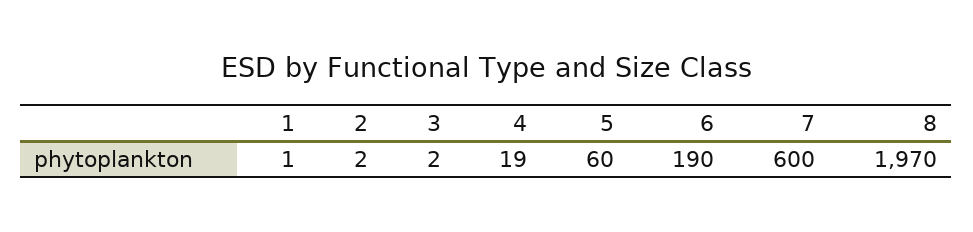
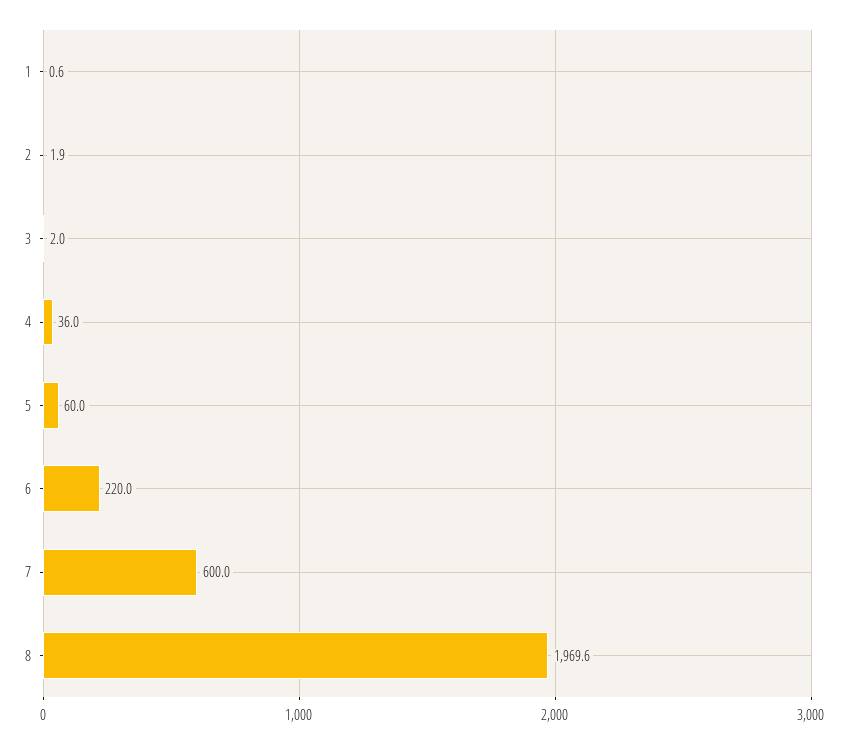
  {
    "1": 0.6,
    "2": 1.9,
    "3": 2,
-   "4": 19,
+   "4": 36,
    "5": 60,
-   "6": 190,
+   "6": 220,
    "7": 600,
    "8": 1969.6
  }

